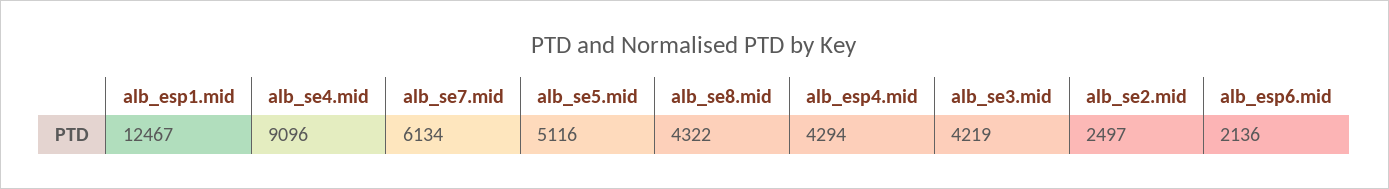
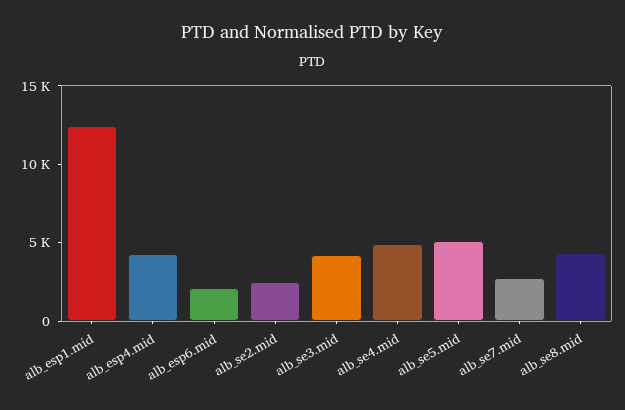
  {
    "alb_esp1.mid": 12467,
-   "alb_se4.mid": 9096,
+   "alb_se4.mid": 5000,
-   "alb_se7.mid": 6134,
+   "alb_se7.mid": 3000,
    "alb_se5.mid": 5116,
    "alb_se8.mid": 4322,
    "alb_esp4.mid": 4294,
    "alb_se3.mid": 4219,
    "alb_se2.mid": 2497,
    "alb_esp6.mid": 2136
  }

